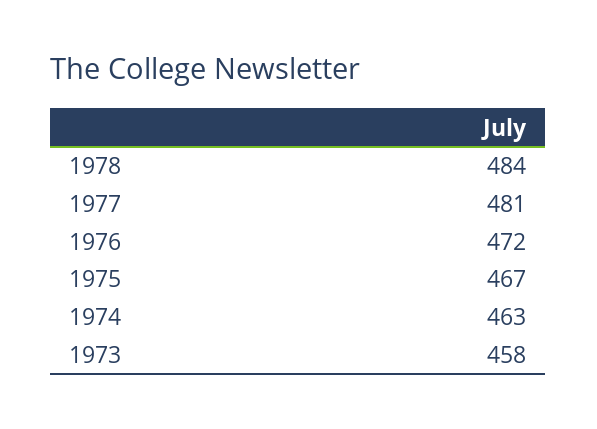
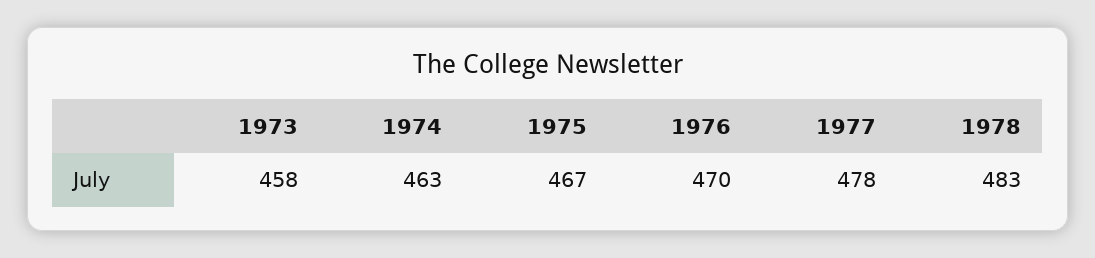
  {
-   "1978": 484,
+   "1978": 483,
-   "1977": 481,
+   "1977": 478,
-   "1976": 472,
+   "1976": 470,
    "1975": 467,
    "1974": 463,
    "1973": 458
  }

